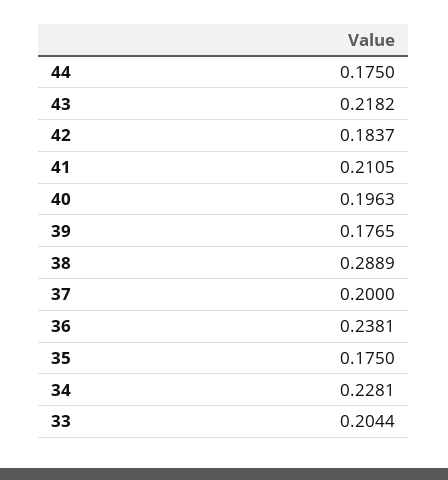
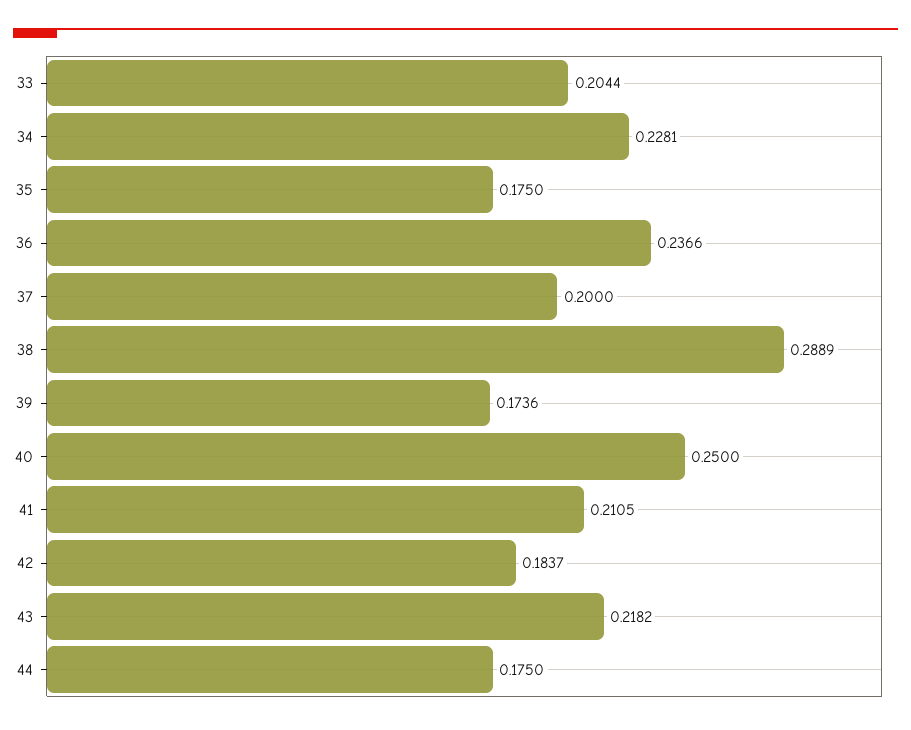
  {
    "44": 0.175,
    "43": 0.2182,
    "42": 0.1837,
    "41": 0.2105,
-   "40": 0.1963,
+   "40": 0.25,
-   "39": 0.1765,
+   "39": 0.1736,
    "38": 0.2889,
    "37": 0.2,
-   "36": 0.2381,
+   "36": 0.2366,
    "35": 0.175,
    "34": 0.2281,
    "33": 0.2044
  }

